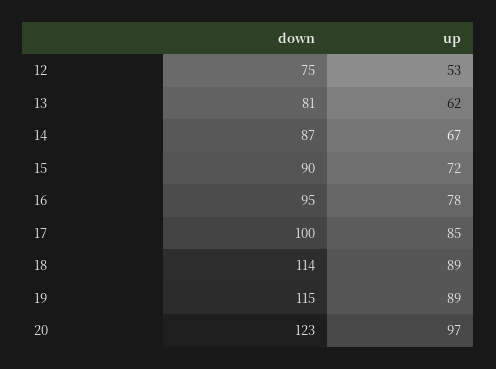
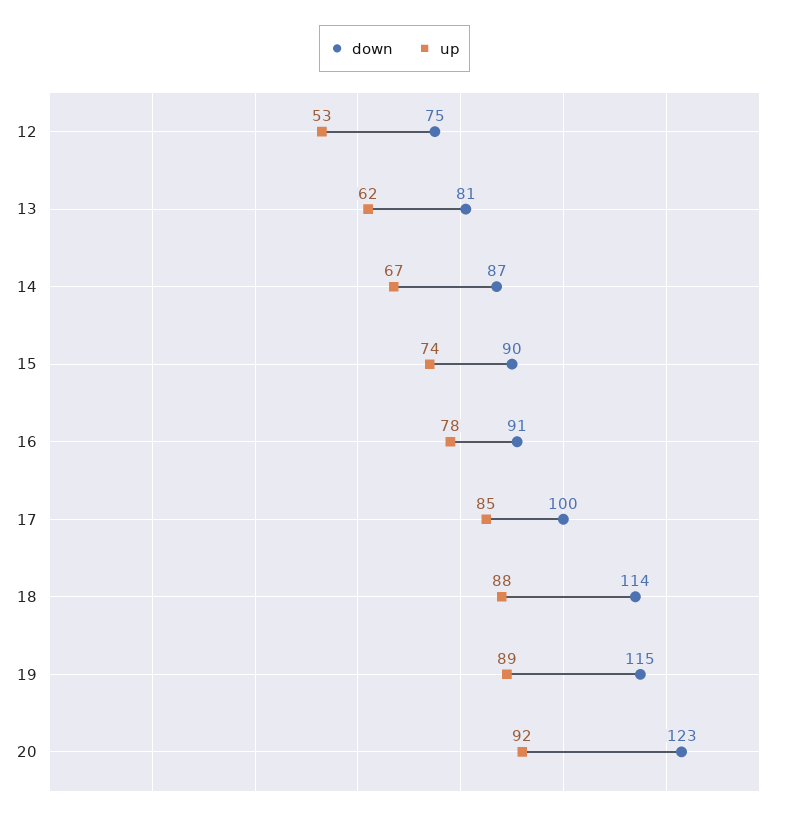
  {
    "down": {
      "12": 75,
      "13": 81,
      "14": 87,
      "15": 90,
-     "16": 95,
+     "16": 91,
      "17": 100,
      "18": 114,
      "19": 115,
      "20": 123
    },
    "up": {
      "12": 53,
      "13": 62,
      "14": 67,
-     "15": 72,
+     "15": 74,
      "16": 78,
      "17": 85,
-     "18": 89,
+     "18": 88,
      "19": 89,
-     "20": 97
+     "20": 92
    }
  }

